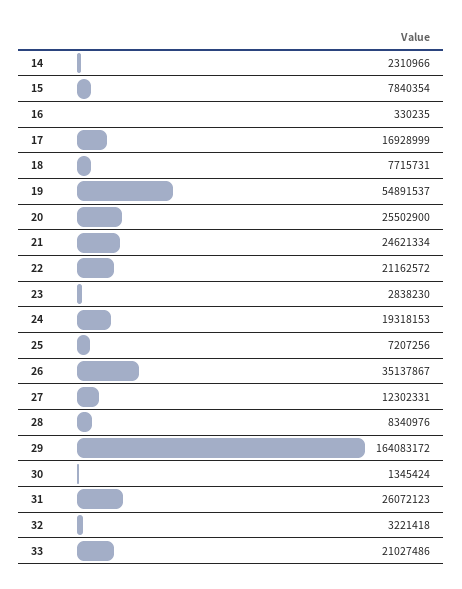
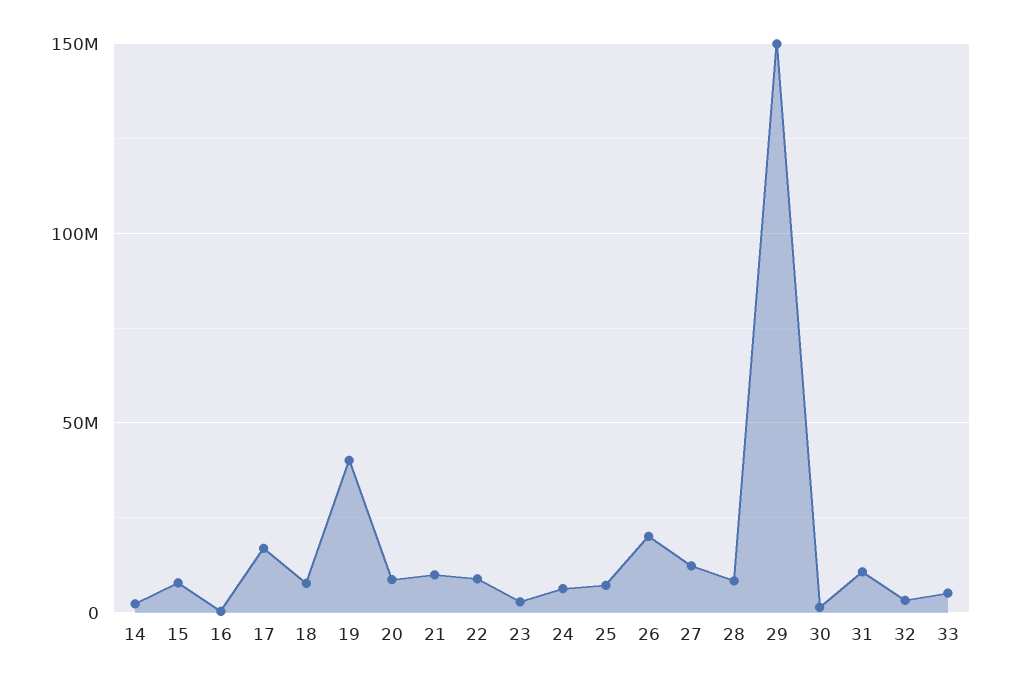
  {
    "14": 2310966,
    "15": 7840354,
    "16": 330235,
    "17": 16928999,
    "18": 7715731,
-   "19": 54891537,
+   "19": 40000000,
-   "20": 25502900,
+   "20": 10000000,
-   "21": 24621334,
+   "21": 10000000,
-   "22": 21162572,
+   "22": 10000000,
    "23": 2838230,
-   "24": 19318153,
+   "24": 5000000,
    "25": 7207256,
-   "26": 35137867,
+   "26": 20000000,
    "27": 12302331,
    "28": 8340976,
-   "29": 164083172,
+   "29": 150000000,
    "30": 1345424,
-   "31": 26072123,
+   "31": 10000000,
    "32": 3221418,
-   "33": 21027486
+   "33": 5000000
  }

